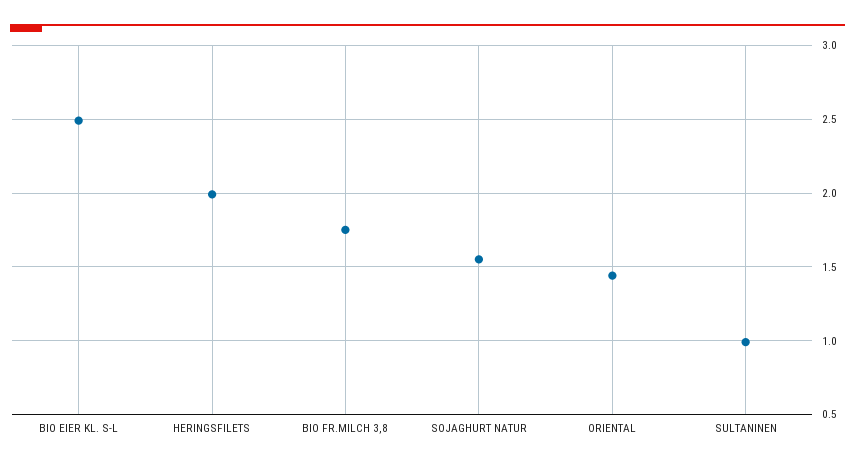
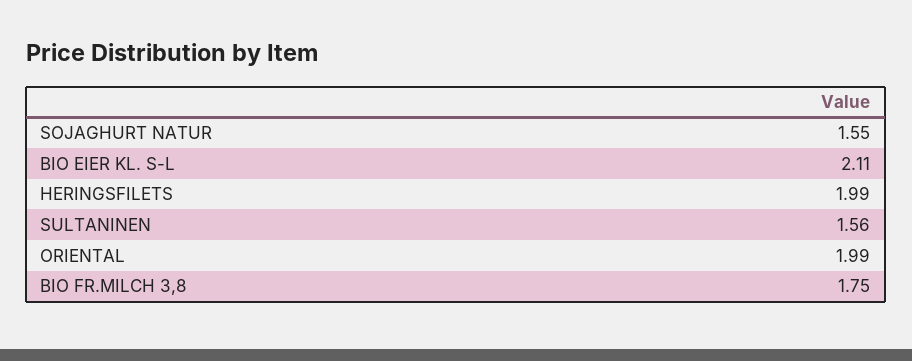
  {
-   "BIO EIER KL. S-L": 2.5,
+   "BIO EIER KL. S-L": 2.11,
    "HERINGSFILETS": 1.99,
    "BIO FR.MILCH 3,8": 1.75,
    "SOJAGHURT NATUR": 1.55,
-   "ORIENTAL": 1.45,
+   "ORIENTAL": 1.99,
-   "SULTANINEN": 1
+   "SULTANINEN": 1.56
  }

